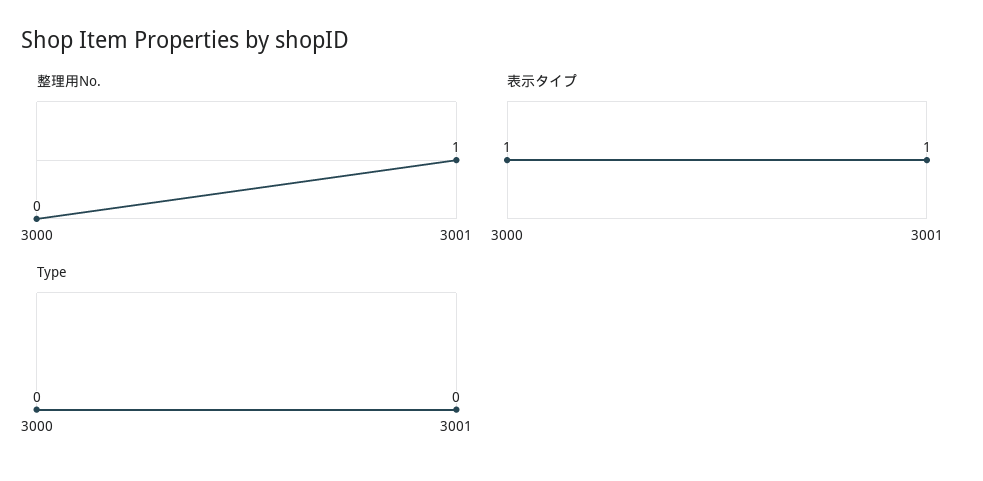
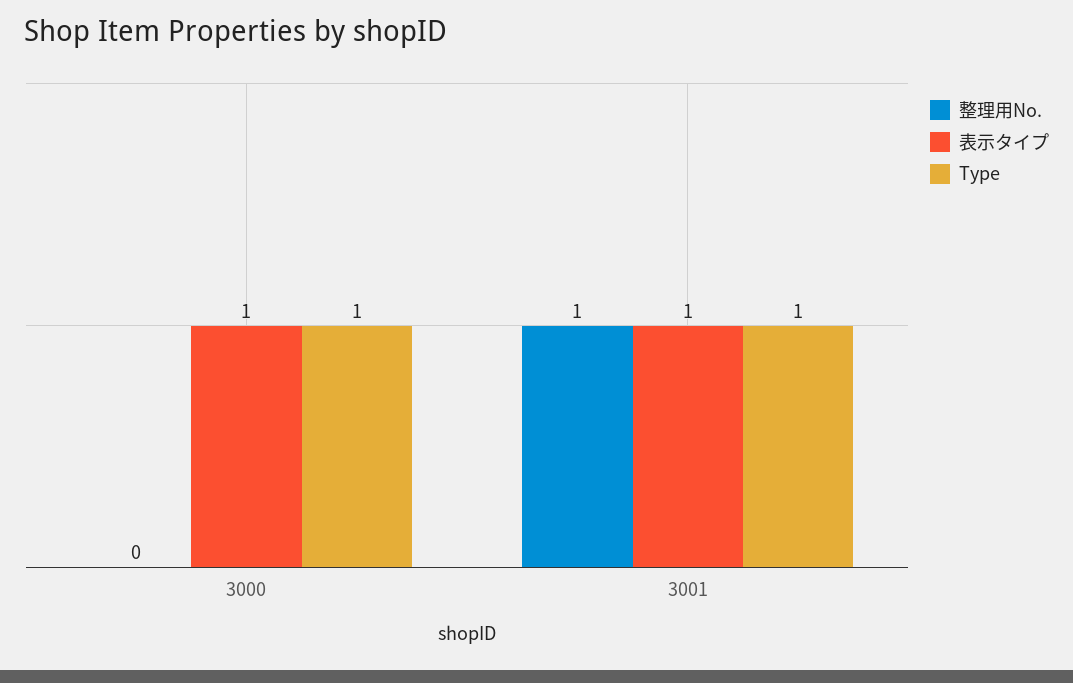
  {
    "整理用No.": {
      "3000": 0,
      "3001": 1
    },
    "表示タイプ": {
      "3000": 1,
      "3001": 1
    },
    "Type": {
-     "3000": 0,
+     "3000": 1,
-     "3001": 0
+     "3001": 1
    }
  }

